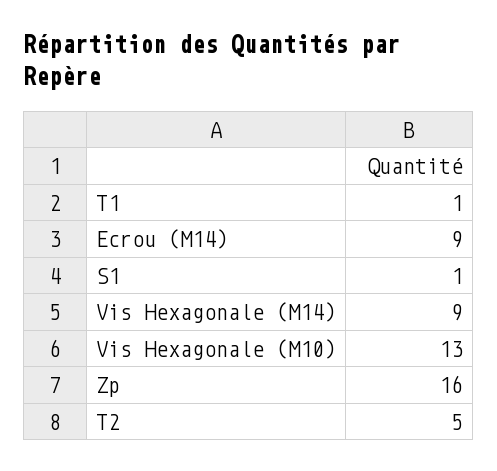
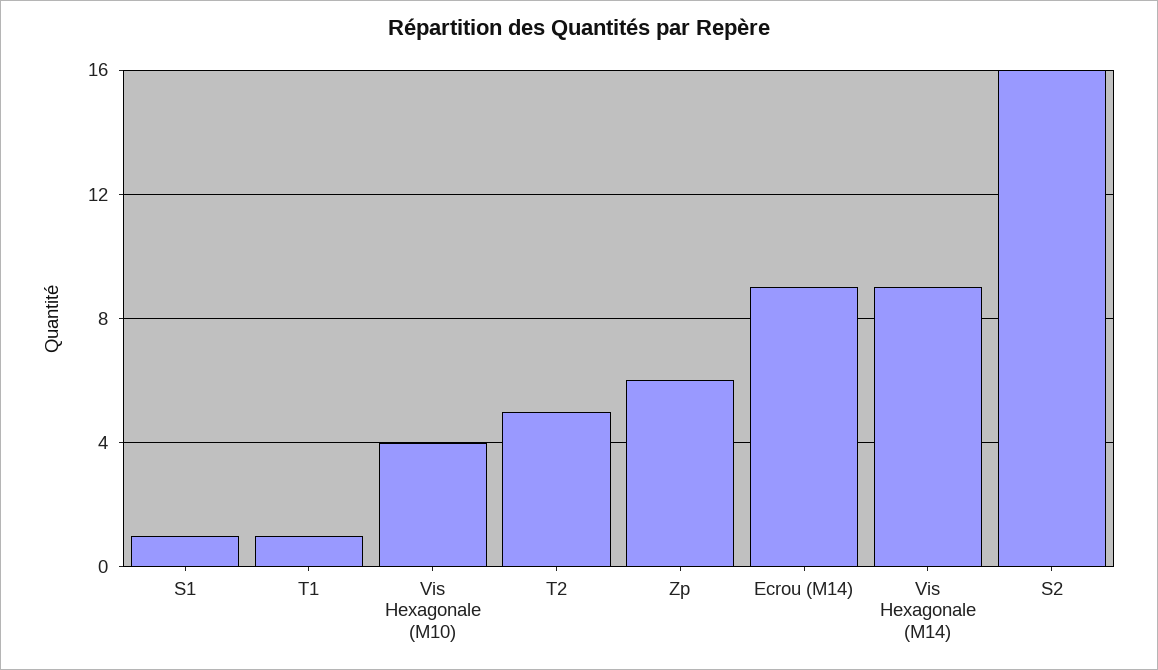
  {
    "T1": 1,
    "Ecrou (M14)": 9,
    "S1": 1,
    "Vis Hexagonale (M14)": 9,
-   "Vis Hexagonale (M10)": 13,
+   "Vis Hexagonale (M10)": 4,
-   "Zp": 16,
+   "Zp": 6,
-   "T2": 5
+   "T2": 5,
+   "S2": 16
  }

